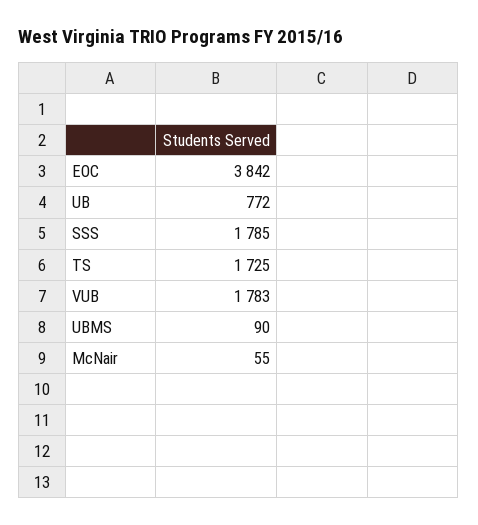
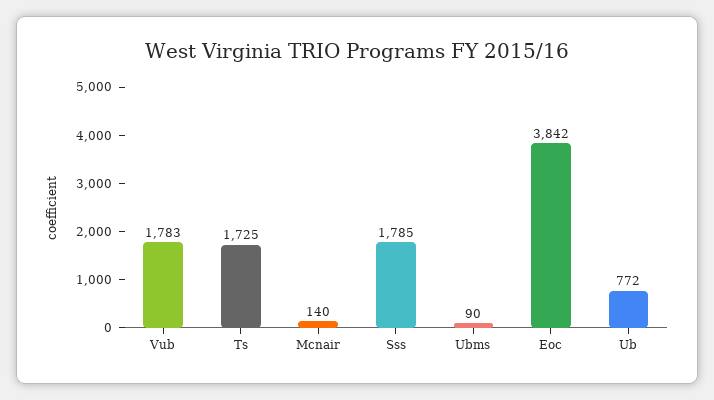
  {
    "EOC": 3842,
    "UB": 772,
    "SSS": 1785,
    "TS": 1725,
    "VUB": 1783,
    "UBMS": 90,
-   "McNair": 55
+   "McNair": 140
  }

